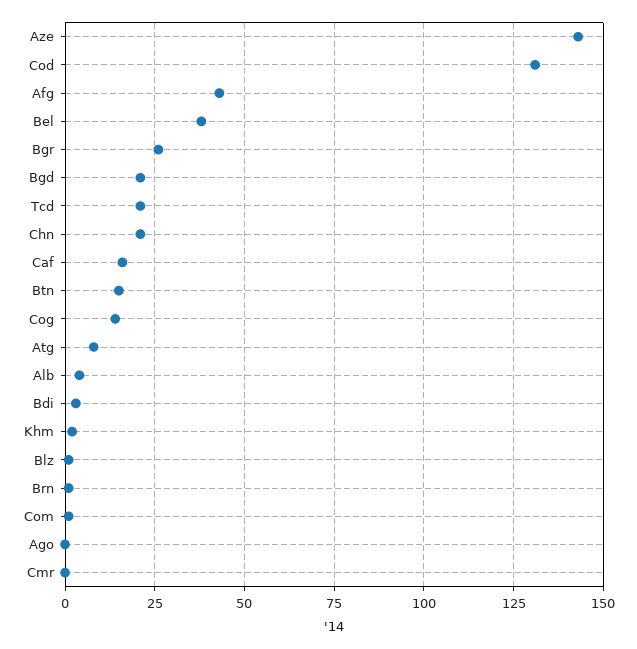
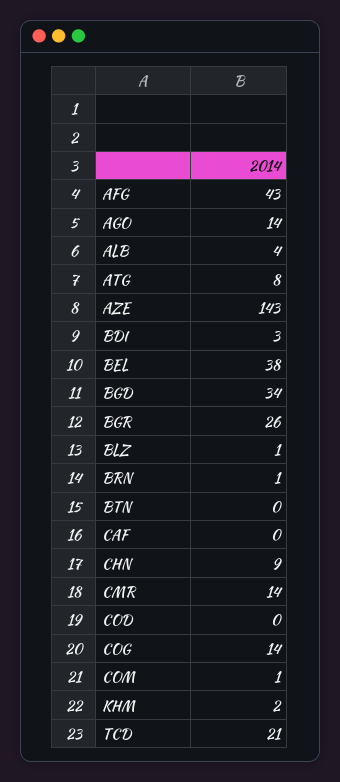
  {
    "Aze": 143,
-   "Cod": 130,
+   "Cod": 0,
    "Afg": 43,
    "Bel": 38,
    "Bgr": 26,
-   "Bgd": 20,
+   "Bgd": 34,
    "Tcd": 21,
-   "Chn": 20,
+   "Chn": 9,
-   "Caf": 15,
+   "Caf": 0,
-   "Btn": 15,
+   "Btn": 0,
    "Cog": 14,
    "Atg": 8,
    "Alb": 4,
    "Bdi": 3,
    "Khm": 2,
    "Blz": 1,
    "Brn": 1,
    "Com": 1,
-   "Ago": 0,
+   "Ago": 14,
-   "Cmr": 0
+   "Cmr": 14
  }

